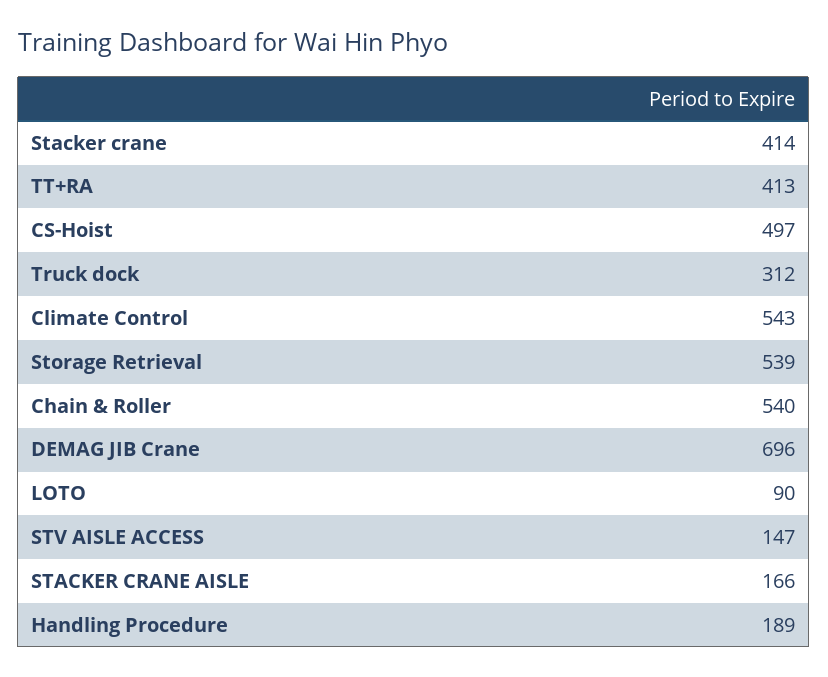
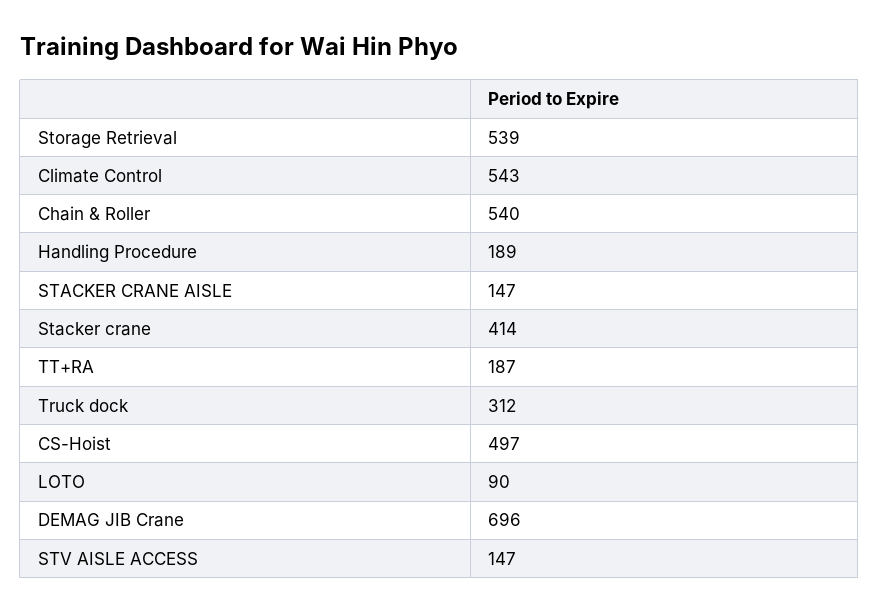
  {
    "Stacker crane": 414,
-   "TT+RA": 413,
+   "TT+RA": 187,
    "CS-Hoist": 497,
    "Truck dock": 312,
    "Climate Control": 543,
    "Storage Retrieval": 539,
    "Chain & Roller": 540,
    "DEMAG JIB Crane": 696,
    "LOTO": 90,
    "STV AISLE ACCESS": 147,
-   "STACKER CRANE AISLE": 166,
+   "STACKER CRANE AISLE": 147,
    "Handling Procedure": 189
  }

